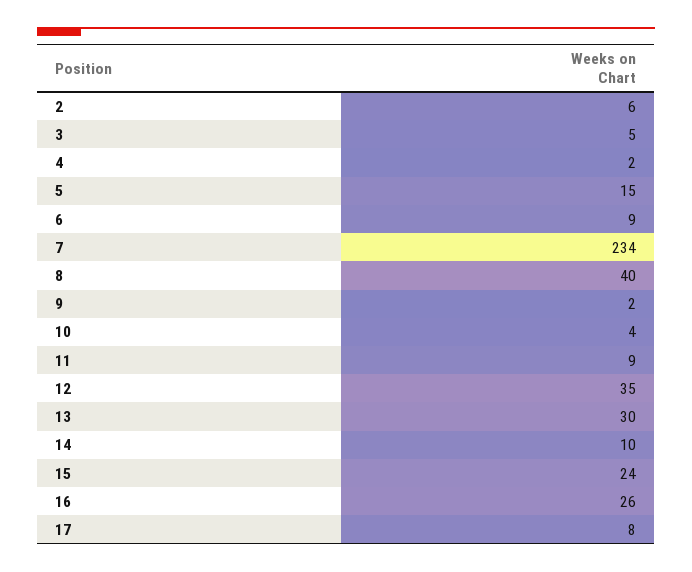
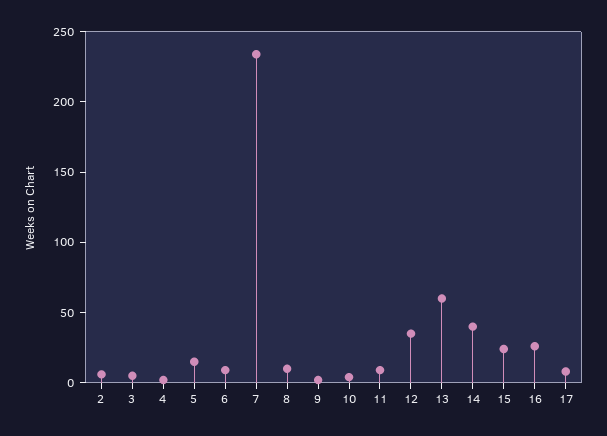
  {
    "2": 6,
    "3": 5,
    "4": 2,
    "5": 15,
    "6": 9,
    "7": 234,
-   "8": 40,
+   "8": 10,
    "9": 2,
    "10": 4,
    "11": 9,
    "12": 35,
-   "13": 30,
+   "13": 60,
-   "14": 10,
+   "14": 40,
    "15": 24,
    "16": 26,
    "17": 8
  }

